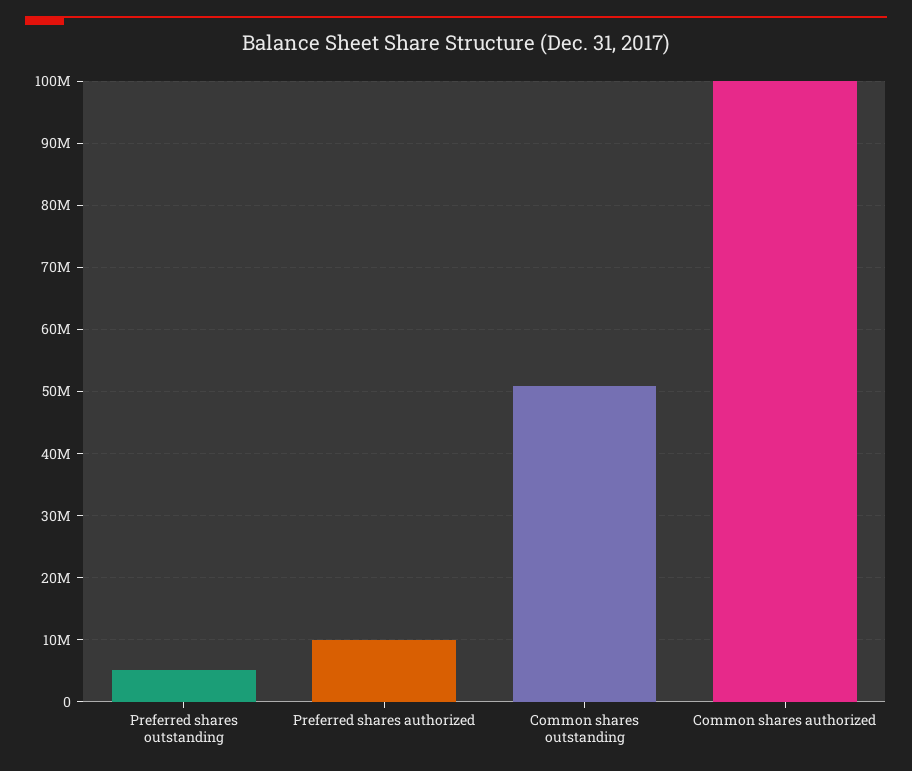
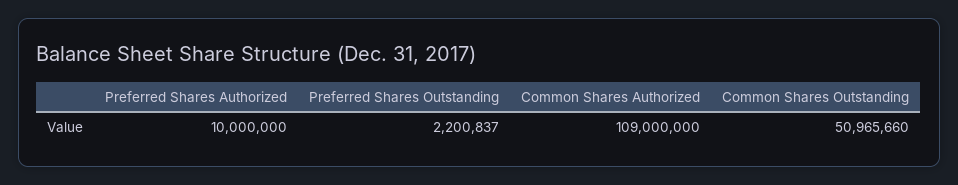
  {
-   "Preferred shares outstanding": 5000000,
+   "Preferred shares outstanding": 2200837,
    "Preferred shares authorized": 10000000,
    "Common shares outstanding": 50965660,
-   "Common shares authorized": 100000000
+   "Common shares authorized": 109000000
  }

